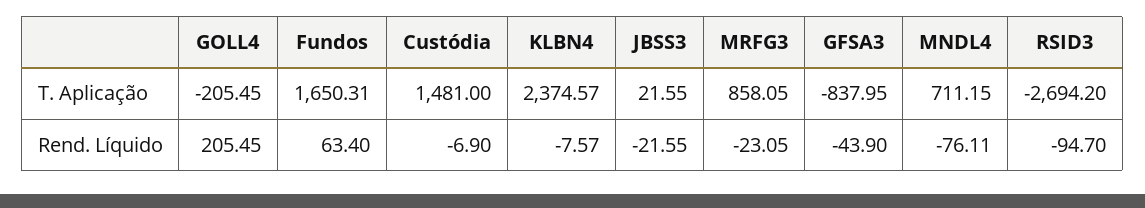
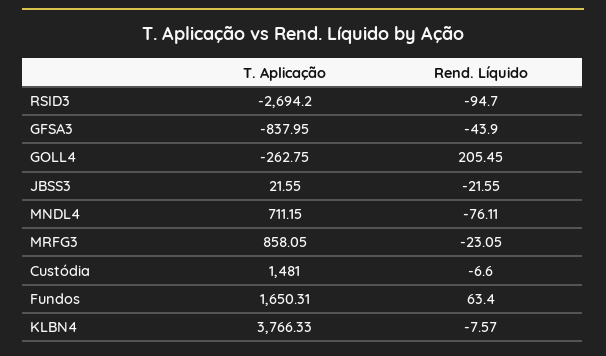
  {
    "GOLL4": {
-     "T. Aplicação": -205.45,
+     "T. Aplicação": -262.75,
      "Rend. Líquido": 205.45
    },
    "Fundos": {
      "T. Aplicação": 1650.31,
      "Rend. Líquido": 63.4
    },
    "Custódia": {
      "T. Aplicação": 1481,
-     "Rend. Líquido": -6.9
+     "Rend. Líquido": -6.6
    },
    "KLBN4": {
-     "T. Aplicação": 2374.57,
+     "T. Aplicação": 3766.33,
      "Rend. Líquido": -7.57
    },
    "JBSS3": {
      "T. Aplicação": 21.55,
      "Rend. Líquido": -21.55
    },
    "MRFG3": {
      "T. Aplicação": 858.05,
      "Rend. Líquido": -23.05
    },
    "GFSA3": {
      "T. Aplicação": -837.95,
      "Rend. Líquido": -43.9
    },
    "MNDL4": {
      "T. Aplicação": 711.15,
      "Rend. Líquido": -76.11
    },
    "RSID3": {
      "T. Aplicação": -2694.2,
      "Rend. Líquido": -94.7
    }
  }

